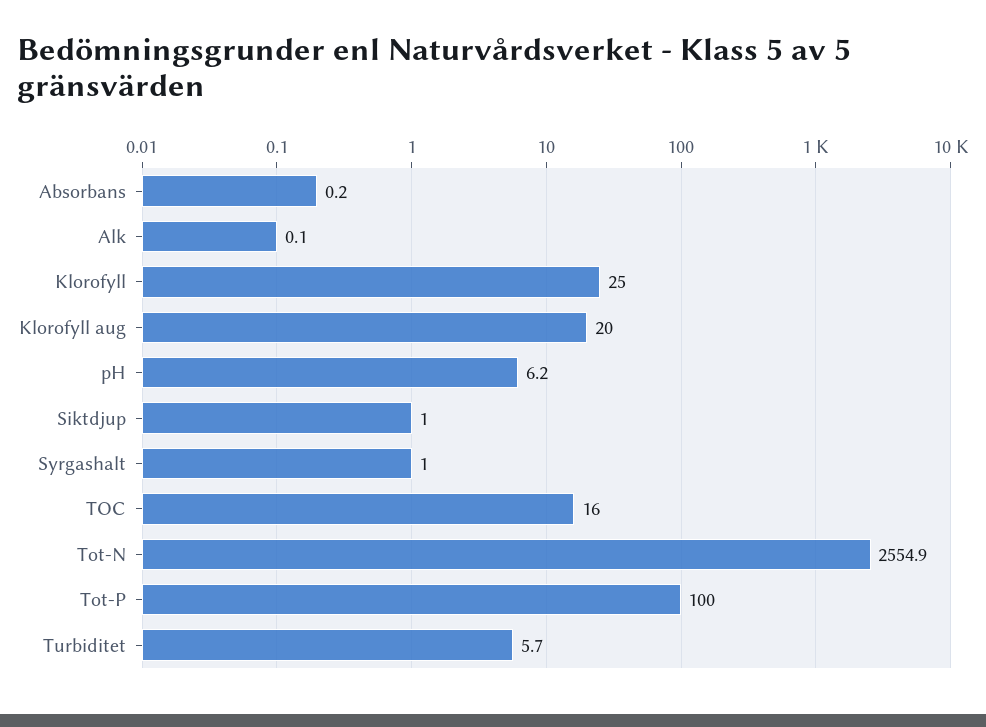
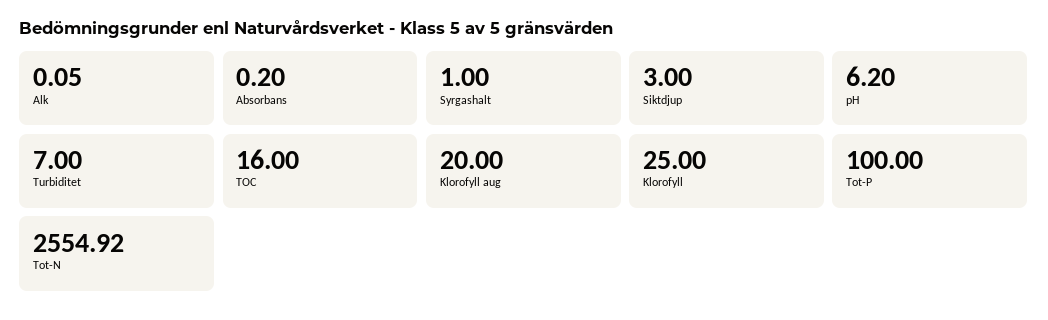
  {
    "Absorbans": 0.2,
    "Alk": 0.05,
    "Klorofyll": 25,
    "Klorofyll aug": 20,
    "pH": 6.2,
-   "Siktdjup": 1,
+   "Siktdjup": 3,
    "Syrgashalt": 1,
    "TOC": 16,
    "Tot-N": 2554.92,
    "Tot-P": 100,
-   "Turbiditet": 5.7
+   "Turbiditet": 7
  }

